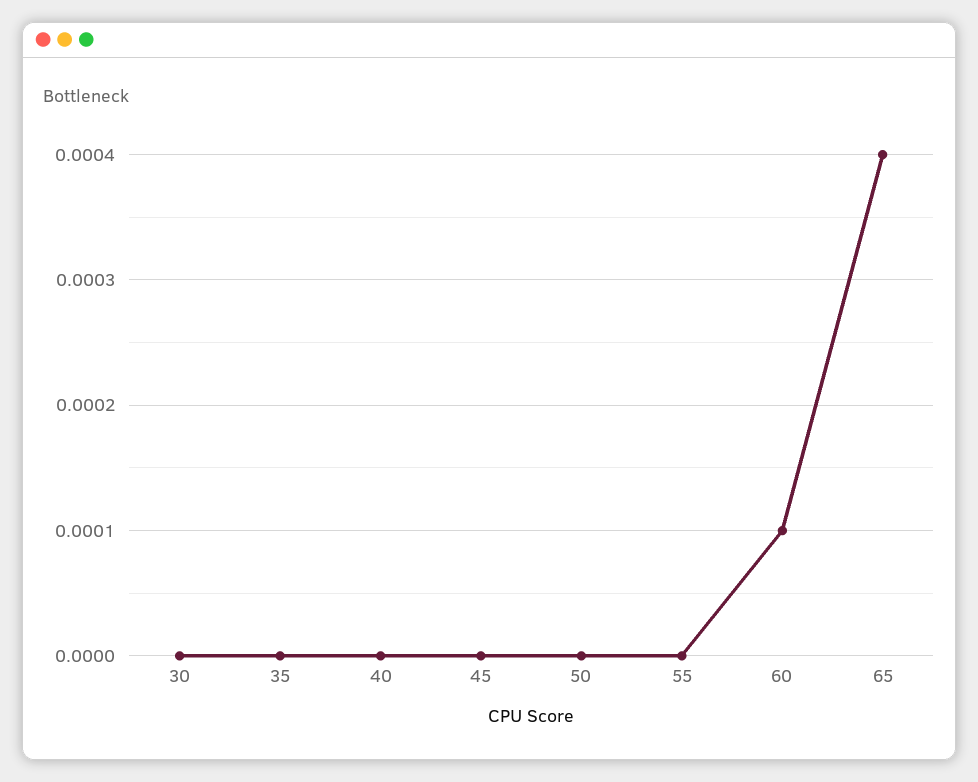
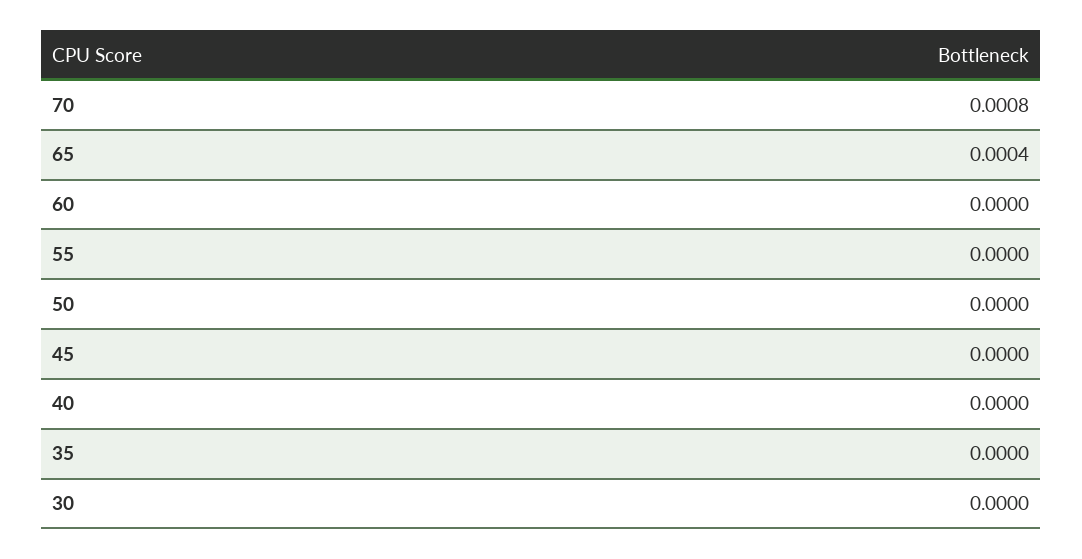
  {
    "30": 0,
    "35": 0,
    "40": 0,
    "45": 0,
    "50": 0,
    "55": 0,
-   "60": 0.0001,
+   "60": 0,
-   "65": 0.0004
+   "65": 0.0004,
+   "70": 0.0008
  }

